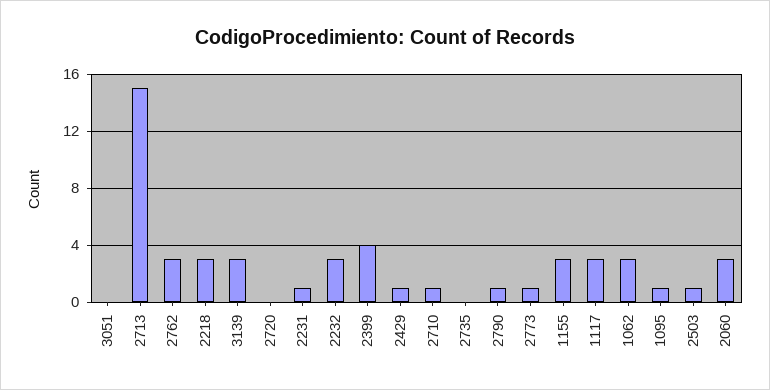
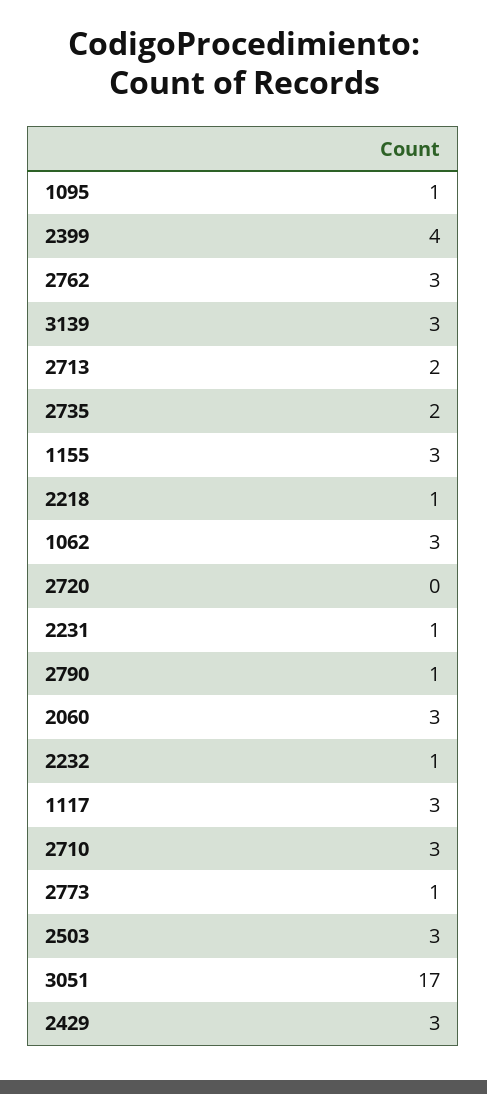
  {
-   "3051": 0,
+   "3051": 17,
-   "2713": 15,
+   "2713": 2,
    "2762": 3,
-   "2218": 3,
+   "2218": 1,
    "3139": 3,
    "2720": 0,
    "2231": 1,
-   "2232": 3,
+   "2232": 1,
    "2399": 4,
-   "2429": 1,
+   "2429": 3,
-   "2710": 1,
+   "2710": 3,
-   "2735": 0,
+   "2735": 2,
    "2790": 1,
    "2773": 1,
    "1155": 3,
    "1117": 3,
    "1062": 3,
    "1095": 1,
-   "2503": 1,
+   "2503": 3,
    "2060": 3
  }

